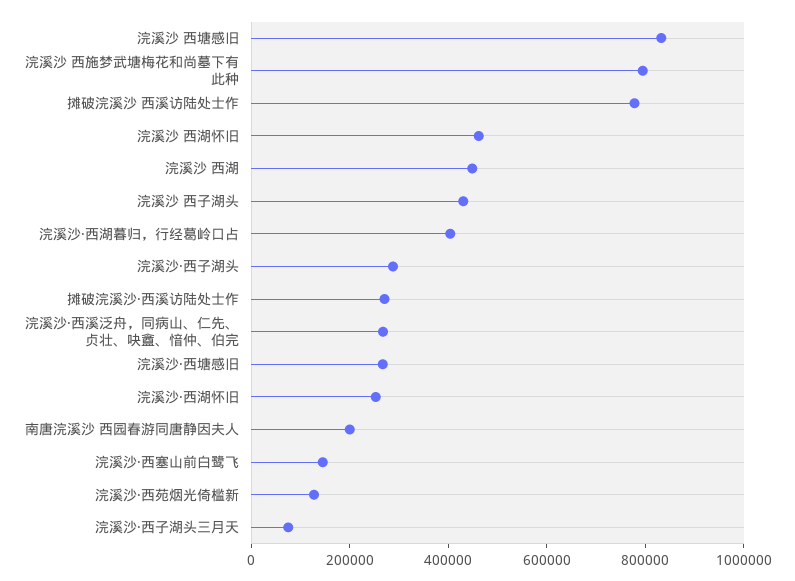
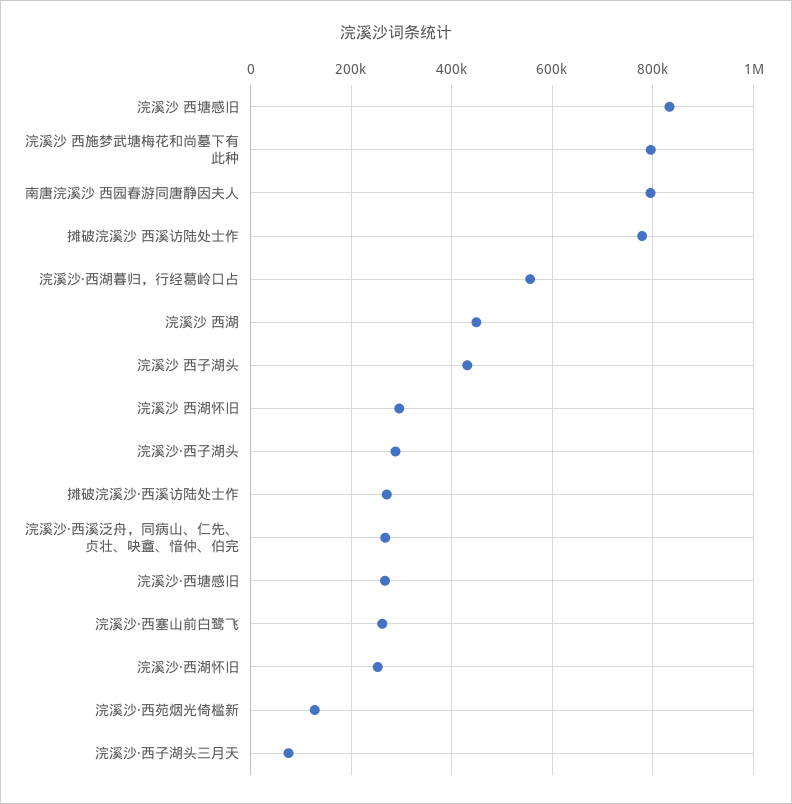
  {
    "浣溪沙 西塘感旧": 840000,
    "浣溪沙 西施梦武塘梅花和尚墓下有此种": 800000,
    "摊破浣溪沙 西溪访陆处士作": 780000,
-   "浣溪沙 西湖怀旧": 450000,
+   "浣溪沙 西湖怀旧": 300000,
    "浣溪沙 西湖": 440000,
    "浣溪沙 西子湖头": 440000,
-   "浣溪沙·西湖暮归，行经葛岭口占": 400000,
+   "浣溪沙·西湖暮归，行经葛岭口占": 560000,
    "浣溪沙·西子湖头": 280000,
    "摊破浣溪沙·西溪访陆处士作": 280000,
    "浣溪沙·西溪泛舟，同病山、仁先、贞壮、吷盦、愔仲、伯完": 260000,
    "浣溪沙·西塘感旧": 260000,
    "浣溪沙·西湖怀旧": 260000,
-   "南唐浣溪沙 西园春游同唐静因夫人": 200000,
+   "南唐浣溪沙 西园春游同唐静因夫人": 800000,
-   "浣溪沙·西塞山前白鹭飞": 150000,
+   "浣溪沙·西塞山前白鹭飞": 260000,
    "浣溪沙·西苑烟光倚槛新": 120000,
    "浣溪沙·西子湖头三月天": 80000
  }

